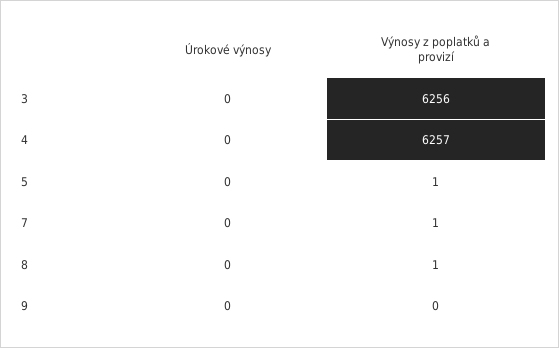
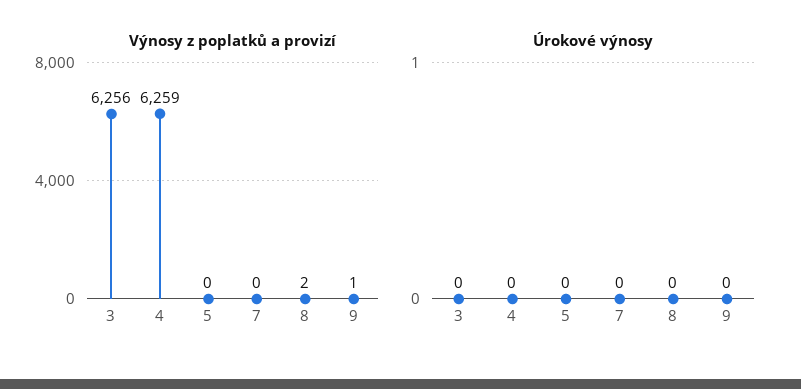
  {
    "Úrokové výnosy": {
      "3": 0,
      "4": 0,
      "5": 0,
      "7": 0,
      "8": 0,
      "9": 0
    },
    "Výnosy z poplatků a provizí": {
      "3": 6256,
-     "4": 6257,
+     "4": 6259,
-     "5": 1,
+     "5": 0,
-     "7": 1,
+     "7": 0,
-     "8": 1,
+     "8": 2,
-     "9": 0
+     "9": 1
    }
  }

